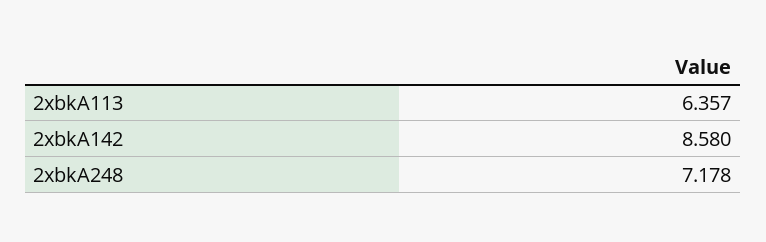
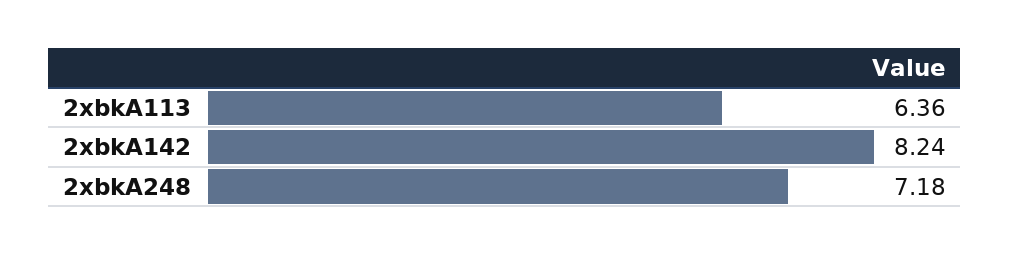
  {
    "2xbkA113": 6.357,
-   "2xbkA142": 8.58,
+   "2xbkA142": 8.24,
    "2xbkA248": 7.178
  }

